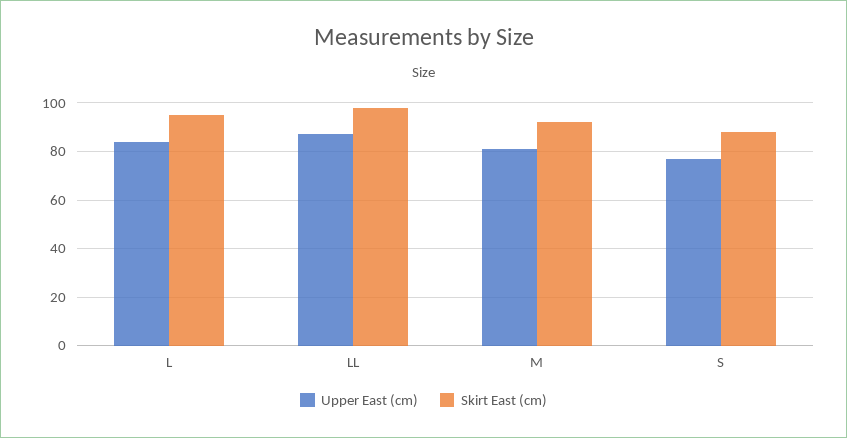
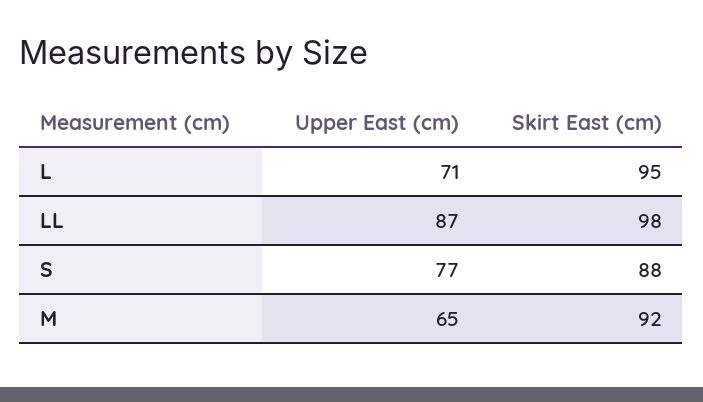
  {
    "Upper East (cm)": {
-     "L": 85,
+     "L": 71,
      "LL": 87,
-     "M": 80,
+     "M": 65,
      "S": 77
    },
    "Skirt East (cm)": {
      "L": 95,
      "LL": 98,
      "M": 92,
      "S": 88
    }
  }

